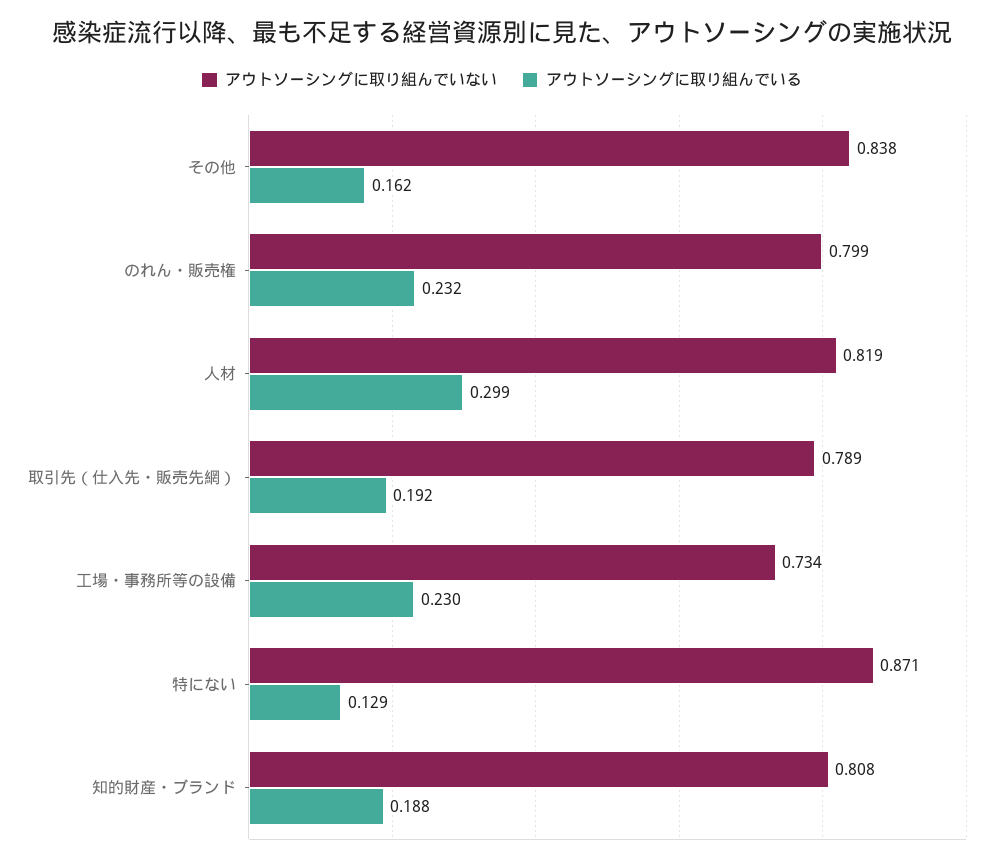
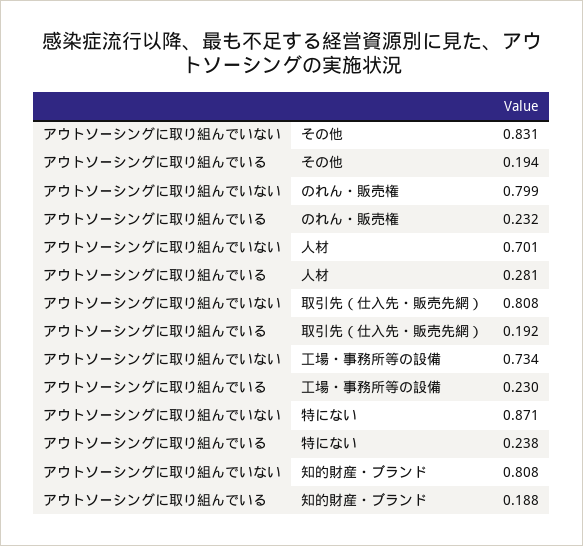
  {
    "アウトソーシングに取り組んでいない": {
-     "その他": 0.838,
+     "その他": 0.831,
      "のれん・販売権": 0.799,
-     "人材": 0.819,
+     "人材": 0.701,
-     "取引先（仕入先・販売先網）": 0.789,
+     "取引先（仕入先・販売先網）": 0.808,
      "工場・事務所等の設備": 0.734,
      "特にない": 0.871,
      "知的財産・ブランド": 0.808
    },
    "アウトソーシングに取り組んでいる": {
-     "その他": 0.162,
+     "その他": 0.194,
      "のれん・販売権": 0.232,
-     "人材": 0.299,
+     "人材": 0.281,
      "取引先（仕入先・販売先網）": 0.192,
      "工場・事務所等の設備": 0.23,
-     "特にない": 0.129,
+     "特にない": 0.238,
      "知的財産・ブランド": 0.188
    }
  }

